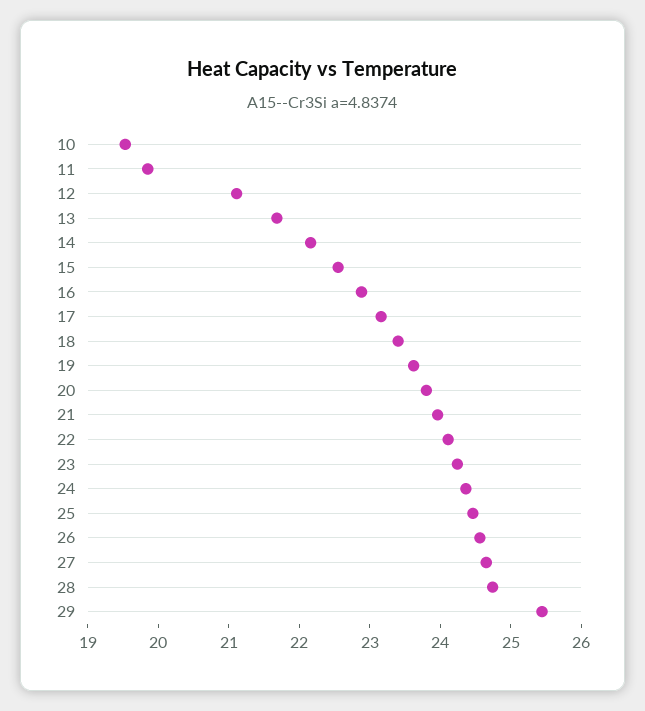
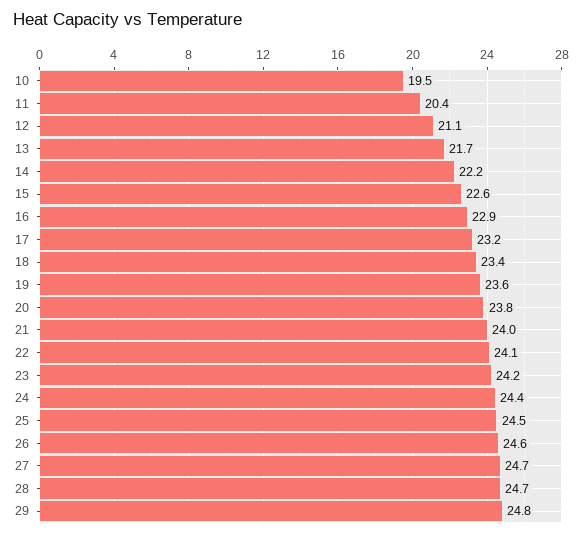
  {
    "10": 19.5,
-   "11": 19.8,
+   "11": 20.4,
    "12": 21.1,
    "13": 21.7,
    "14": 22.2,
    "15": 22.6,
    "16": 22.9,
    "17": 23.2,
    "18": 23.4,
    "19": 23.6,
    "20": 23.8,
    "21": 24,
    "22": 24.1,
    "23": 24.2,
    "24": 24.4,
    "25": 24.5,
    "26": 24.6,
    "27": 24.7,
    "28": 24.7,
-   "29": 25.4
+   "29": 24.8
  }

